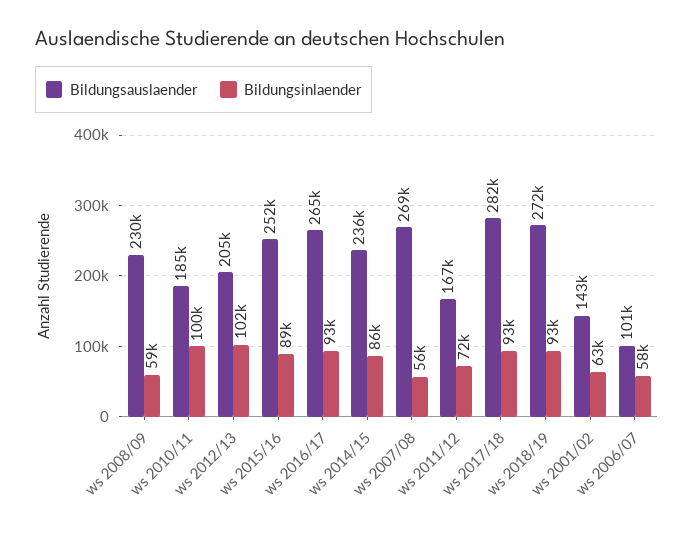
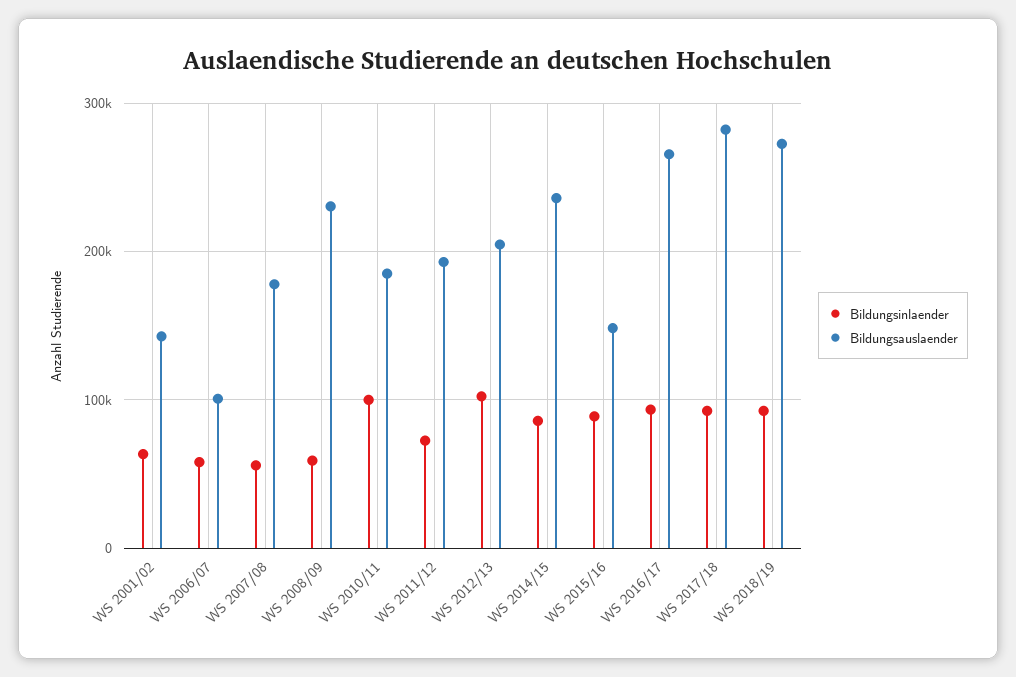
  {
    "Bildungsauslaender": {
      "ws 2008/09": 230000,
      "ws 2010/11": 185000,
      "ws 2012/13": 205000,
-     "ws 2015/16": 252000,
+     "ws 2015/16": 150000,
      "ws 2016/17": 265000,
      "ws 2014/15": 236000,
-     "ws 2007/08": 269000,
+     "ws 2007/08": 180000,
-     "ws 2011/12": 167000,
+     "ws 2011/12": 190000,
      "ws 2017/18": 282000,
      "ws 2018/19": 272000,
      "ws 2001/02": 143000,
      "ws 2006/07": 101000
    },
    "Bildungsinlaender": {
      "ws 2008/09": 59000,
      "ws 2010/11": 100000,
      "ws 2012/13": 102000,
      "ws 2015/16": 89000,
      "ws 2016/17": 93000,
      "ws 2014/15": 86000,
      "ws 2007/08": 56000,
      "ws 2011/12": 72000,
      "ws 2017/18": 93000,
      "ws 2018/19": 93000,
      "ws 2001/02": 63000,
      "ws 2006/07": 58000
    }
  }

